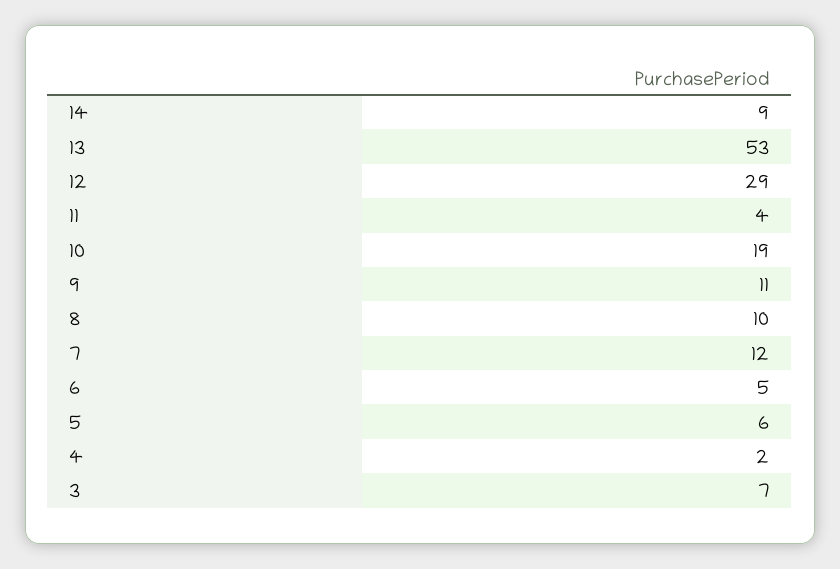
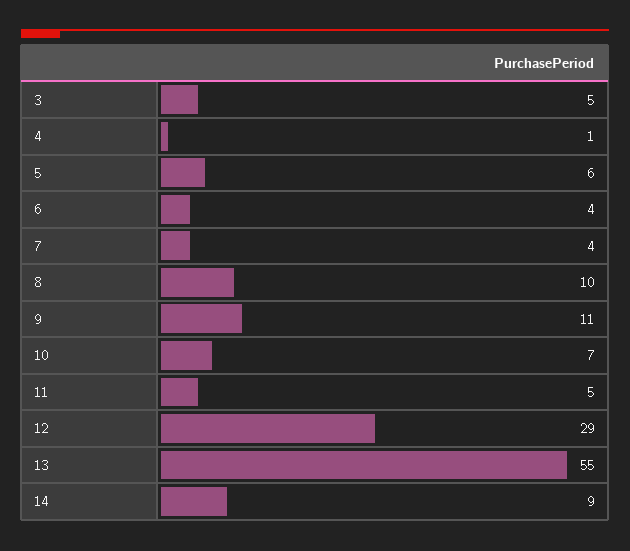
  {
    "14": 9,
-   "13": 53,
+   "13": 55,
    "12": 29,
-   "11": 4,
+   "11": 5,
-   "10": 19,
+   "10": 7,
    "9": 11,
    "8": 10,
-   "7": 12,
+   "7": 4,
-   "6": 5,
+   "6": 4,
    "5": 6,
-   "4": 2,
+   "4": 1,
-   "3": 7
+   "3": 5
  }

